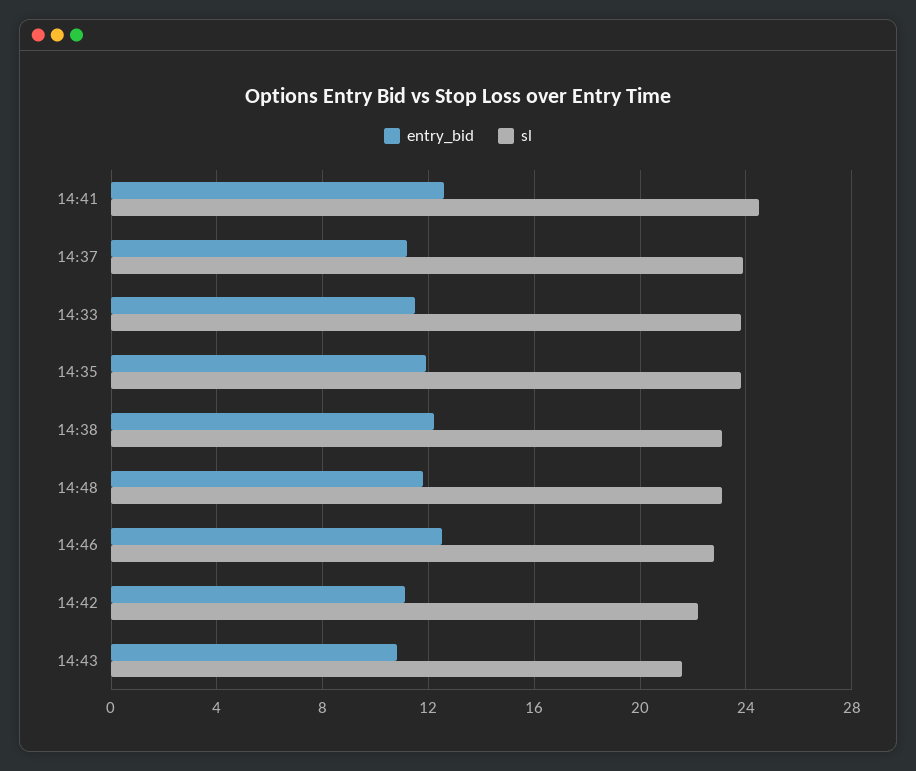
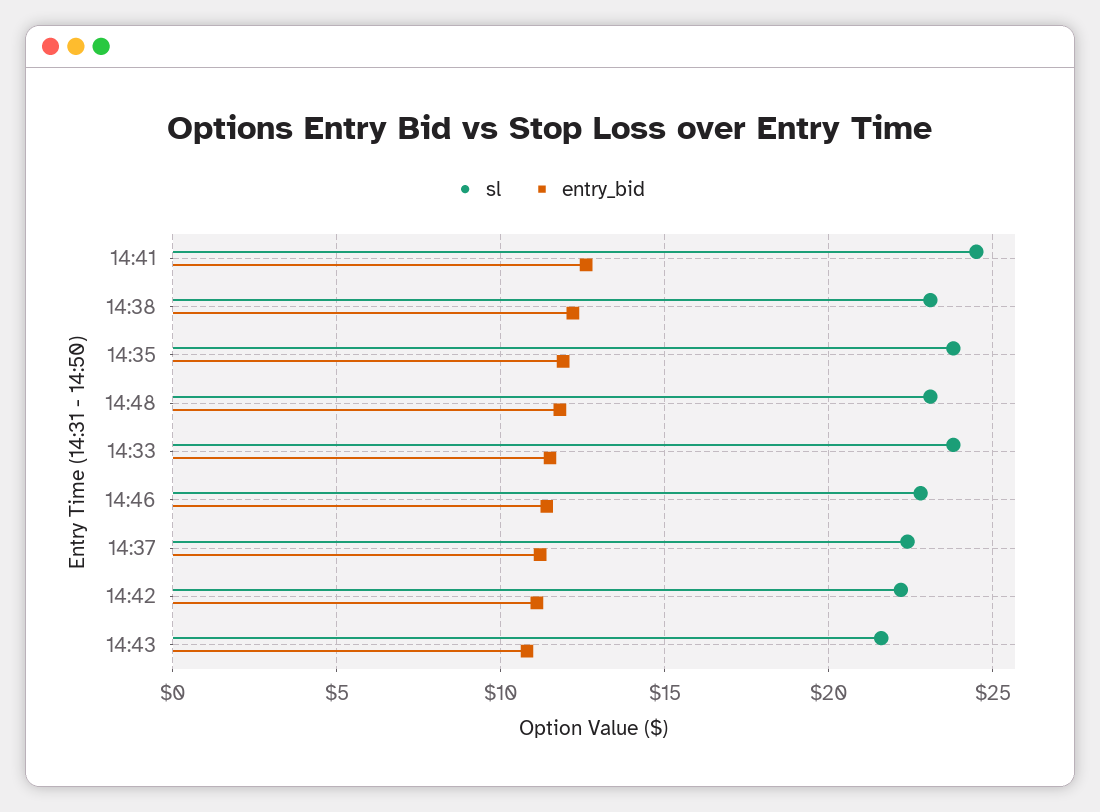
  {
    "entry_bid": {
      "14:41": 12.5,
      "14:37": 11,
      "14:33": 11.5,
      "14:35": 12,
      "14:38": 12,
      "14:48": 12,
-     "14:46": 12.5,
+     "14:46": 11.5,
      "14:42": 11,
      "14:43": 11
    },
    "sl": {
      "14:41": 24.5,
-     "14:37": 24,
+     "14:37": 22.5,
      "14:33": 24,
      "14:35": 24,
      "14:38": 23,
      "14:48": 23,
      "14:46": 23,
      "14:42": 22,
      "14:43": 21.5
    }
  }

